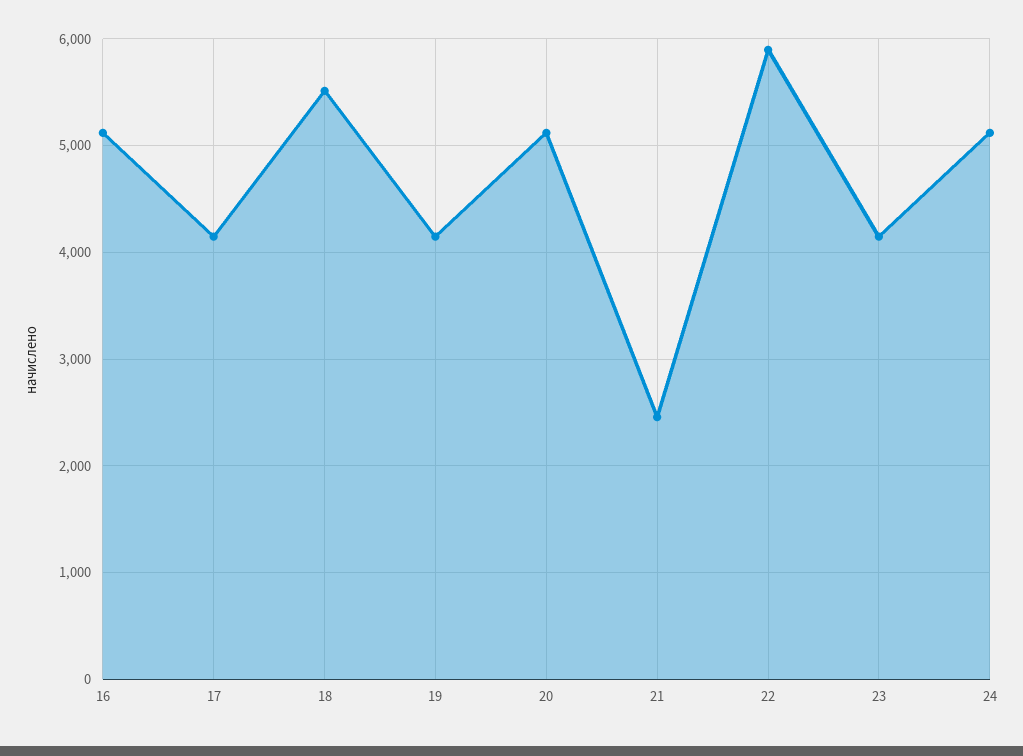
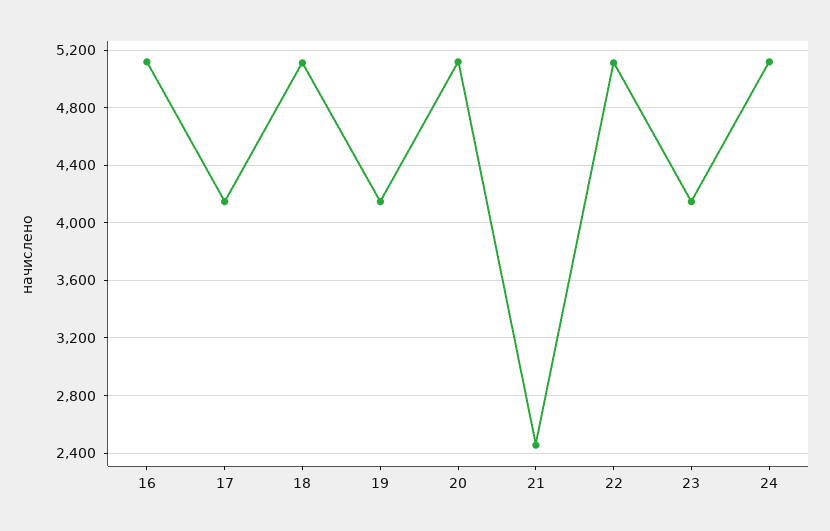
  {
    "16": 5100,
    "17": 4150,
-   "18": 5500,
+   "18": 5100,
    "19": 4150,
    "20": 5100,
    "21": 2450,
-   "22": 5900,
+   "22": 5100,
    "23": 4150,
    "24": 5100
  }

